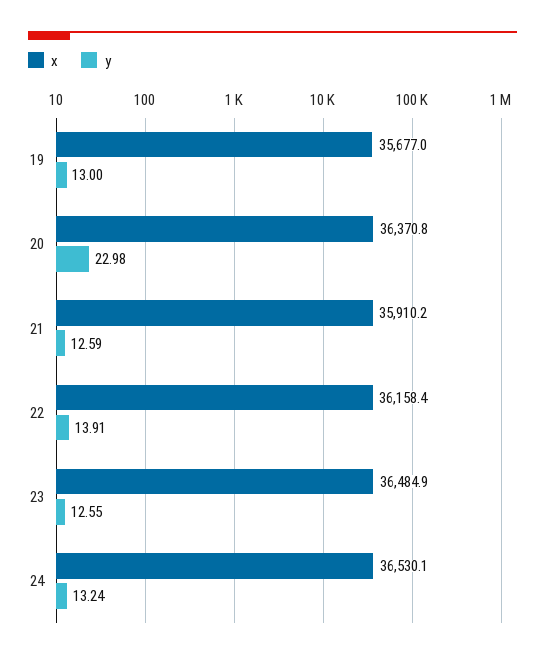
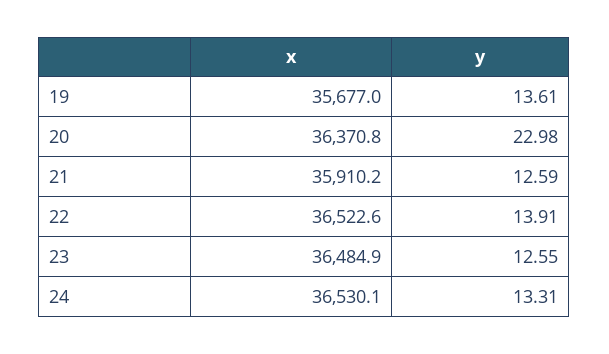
  {
    "x": {
      "19": 35677,
      "20": 36370.8,
      "21": 35910.2,
-     "22": 36158.4,
+     "22": 36522.6,
      "23": 36484.9,
      "24": 36530.1
    },
    "y": {
-     "19": 13,
+     "19": 13.61,
      "20": 22.98,
      "21": 12.59,
      "22": 13.91,
      "23": 12.55,
-     "24": 13.24
+     "24": 13.31
    }
  }

